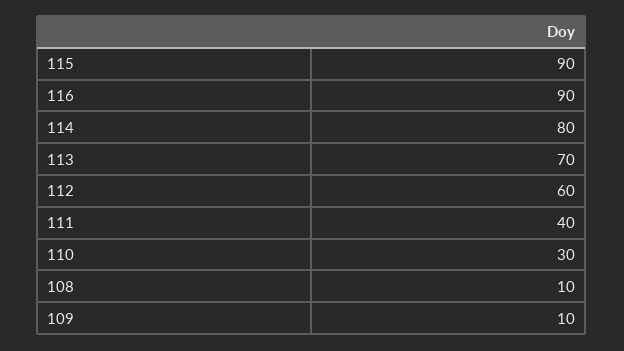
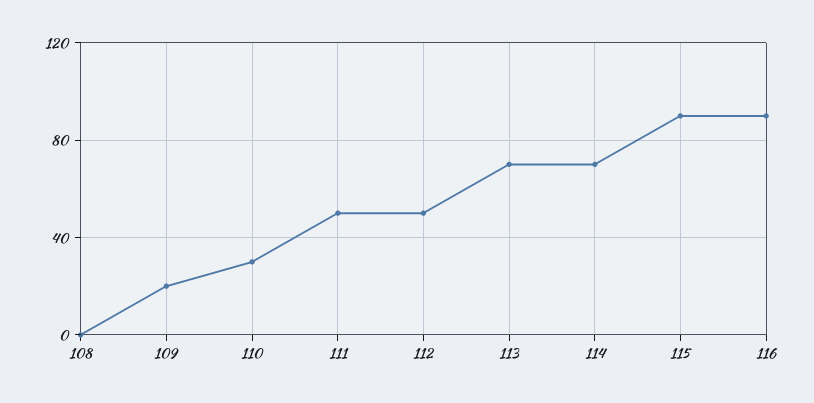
  {
    "115": 90,
    "116": 90,
-   "114": 80,
+   "114": 70,
    "113": 70,
-   "112": 60,
+   "112": 50,
-   "111": 40,
+   "111": 50,
    "110": 30,
-   "108": 10,
+   "108": 0,
-   "109": 10
+   "109": 20
  }

